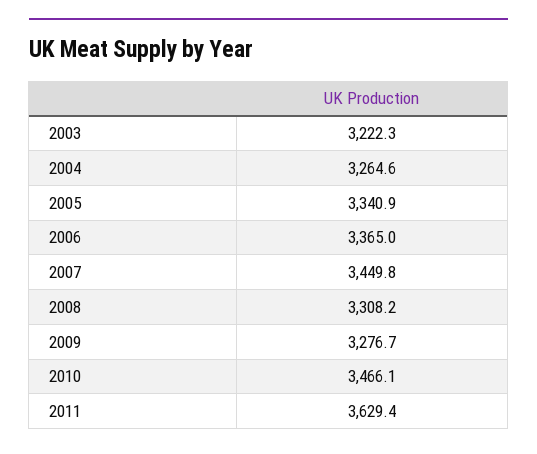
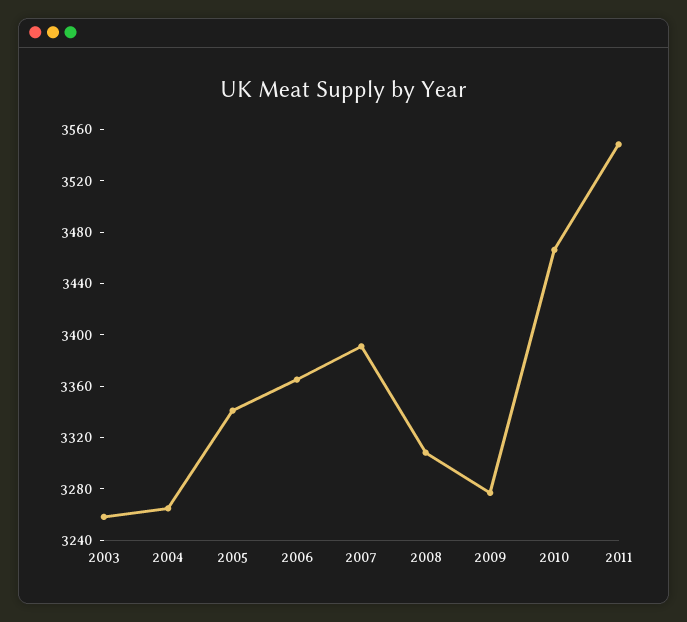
  {
-   "2003": 3222.3,
+   "2003": 3260,
    "2004": 3264.6,
    "2005": 3340.9,
    "2006": 3365,
-   "2007": 3449.8,
+   "2007": 3390,
    "2008": 3308.2,
    "2009": 3276.7,
    "2010": 3466.1,
-   "2011": 3629.4
+   "2011": 3550
  }

